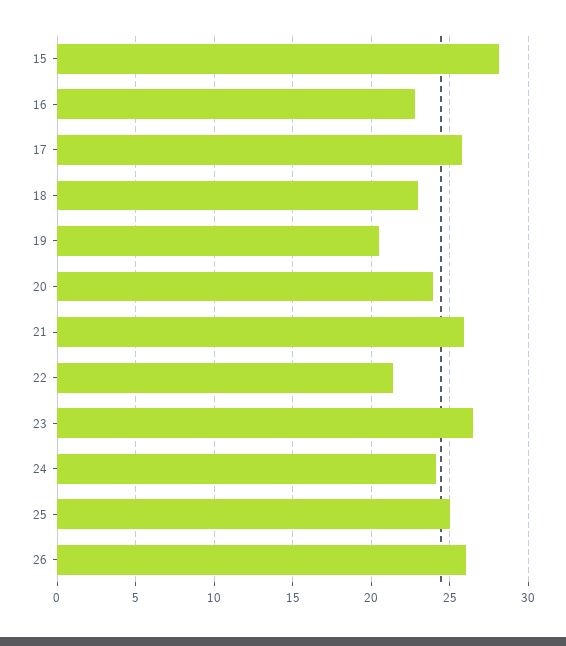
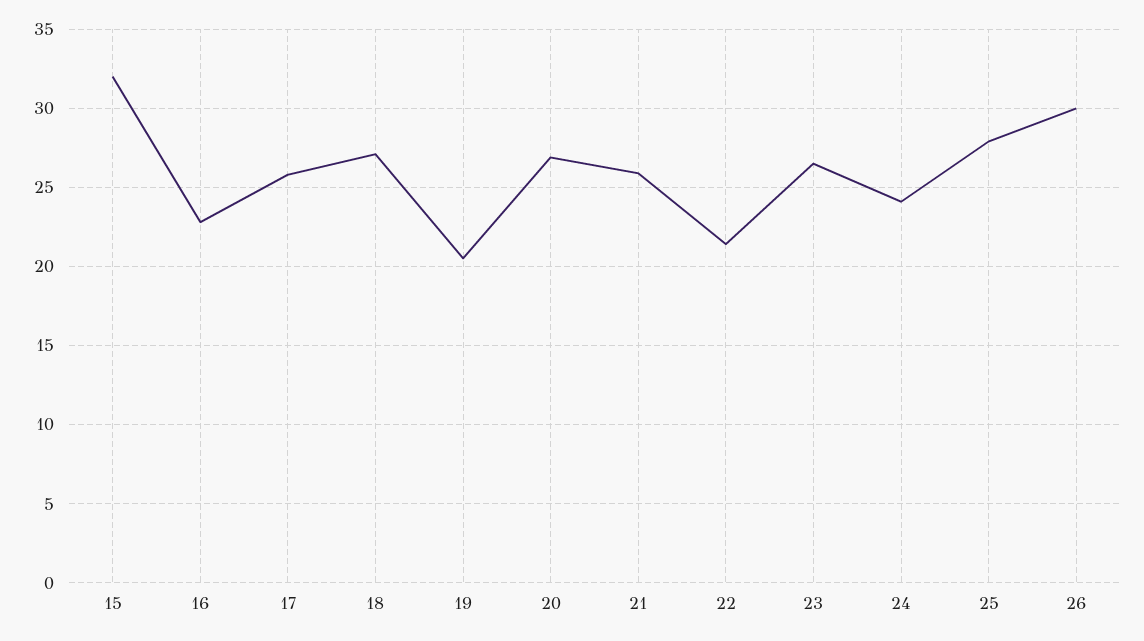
  {
-   "15": 28,
+   "15": 32,
    "16": 23,
    "17": 26,
-   "18": 23,
+   "18": 27,
    "19": 20.5,
-   "20": 24,
+   "20": 27,
    "21": 26,
    "22": 21.5,
    "23": 26.5,
    "24": 24,
-   "25": 25,
+   "25": 28,
-   "26": 26
+   "26": 30
  }

